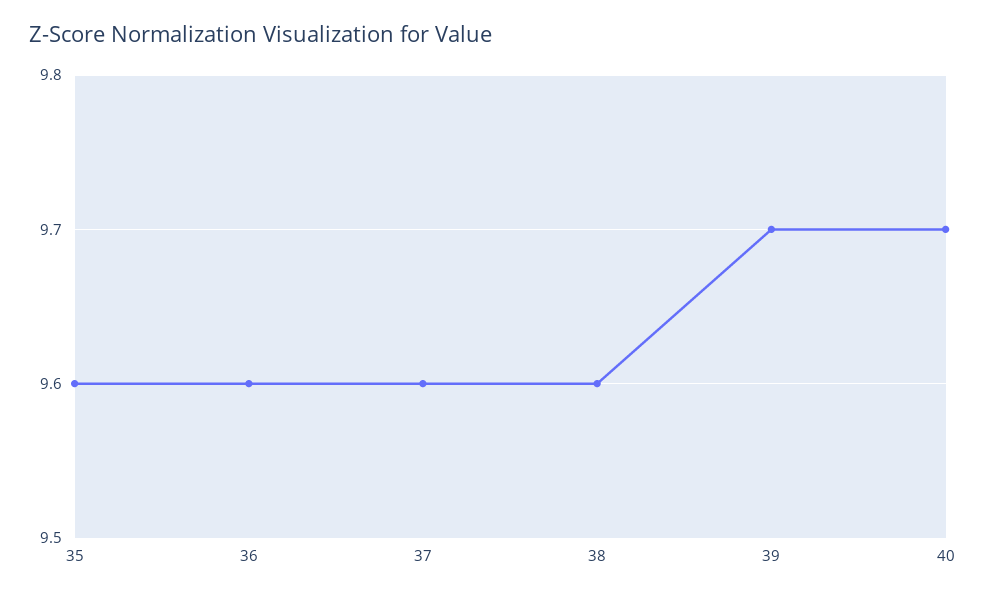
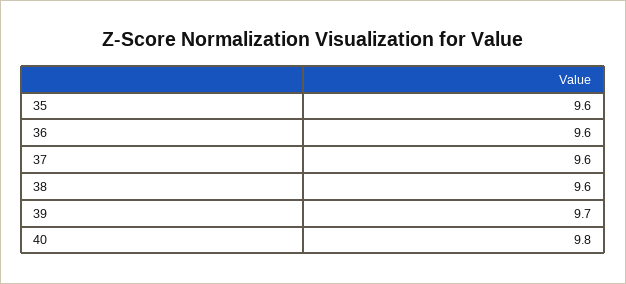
  {
    "35": 9.6,
    "36": 9.6,
    "37": 9.6,
    "38": 9.6,
    "39": 9.7,
-   "40": 9.7
+   "40": 9.8
  }

